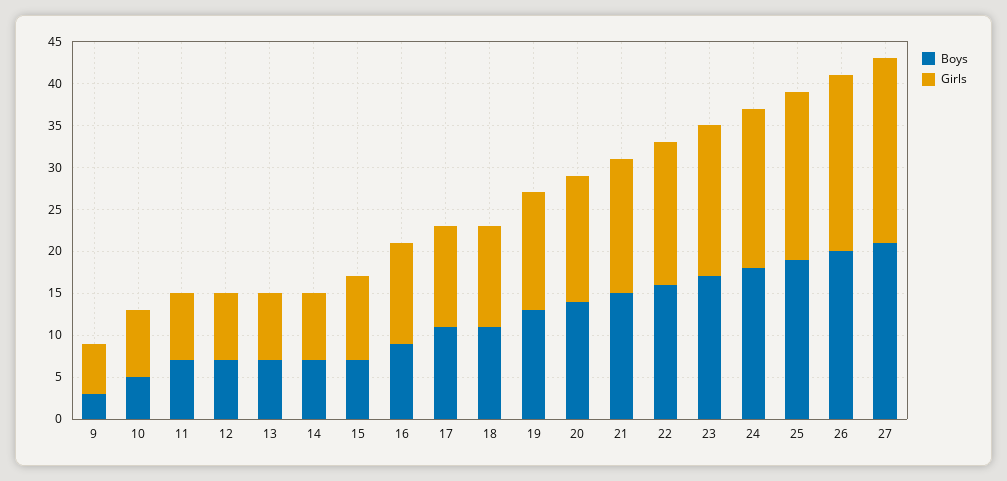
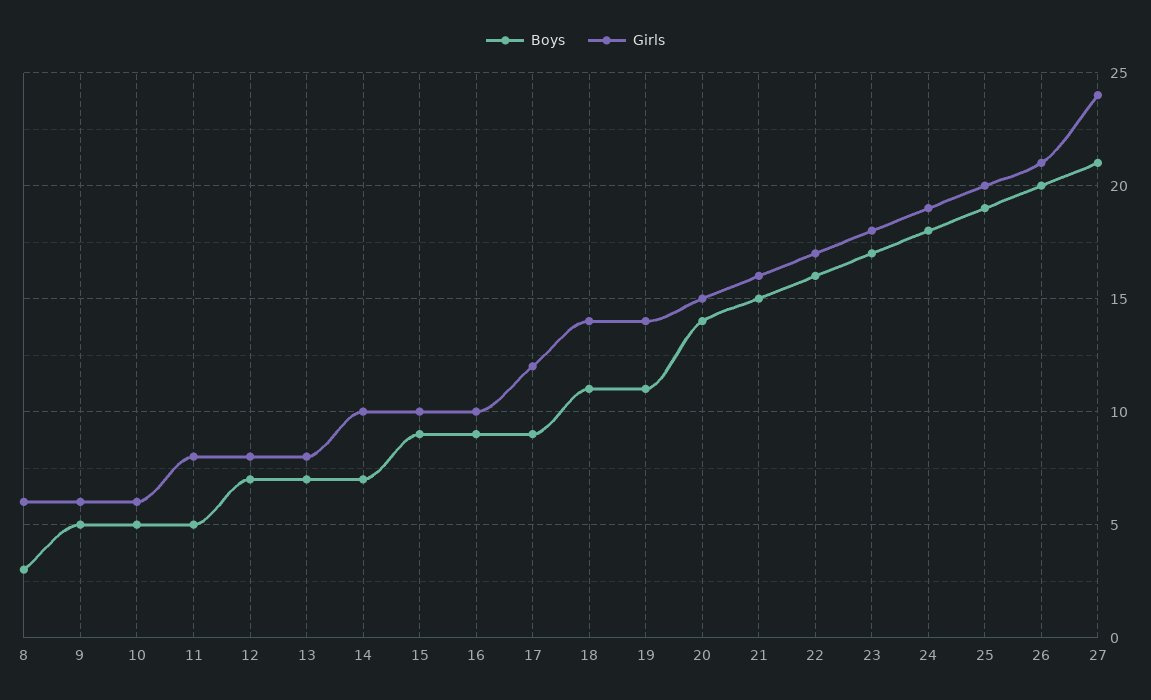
  {
    "Boys": {
-     "9": 3,
+     "9": 5,
      "10": 5,
-     "11": 7,
+     "11": 5,
      "12": 7,
      "13": 7,
      "14": 7,
-     "15": 7,
+     "15": 9,
      "16": 9,
-     "17": 11,
+     "17": 9,
      "18": 11,
-     "19": 13,
+     "19": 11,
      "20": 14,
      "21": 15,
      "22": 16,
      "23": 17,
      "24": 18,
      "25": 19,
      "26": 20,
-     "27": 21
+     "27": 21,
+     "8": 3
    },
    "Girls": {
      "9": 6,
-     "10": 8,
+     "10": 6,
      "11": 8,
      "12": 8,
      "13": 8,
-     "14": 8,
+     "14": 10,
      "15": 10,
-     "16": 12,
+     "16": 10,
      "17": 12,
-     "18": 12,
+     "18": 14,
      "19": 14,
      "20": 15,
      "21": 16,
      "22": 17,
      "23": 18,
      "24": 19,
      "25": 20,
      "26": 21,
-     "27": 22
+     "27": 24,
+     "8": 6
    }
  }

